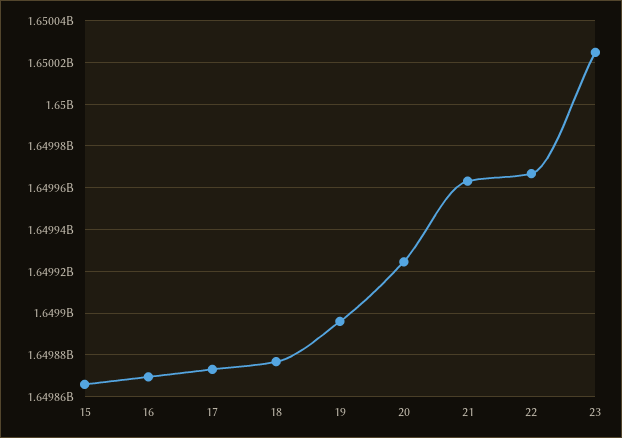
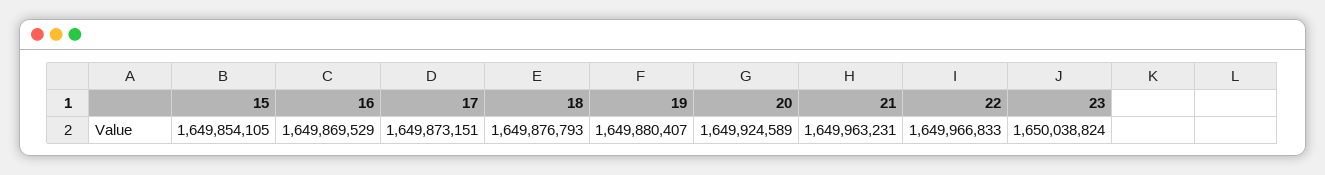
  {
-   "15": 1649865000,
+   "15": 1649854105,
    "16": 1649869529,
    "17": 1649873151,
    "18": 1649876793,
-   "19": 1649895000,
+   "19": 1649880407,
    "20": 1649924589,
    "21": 1649963231,
    "22": 1649966833,
-   "23": 1650025000
+   "23": 1650038824
  }

